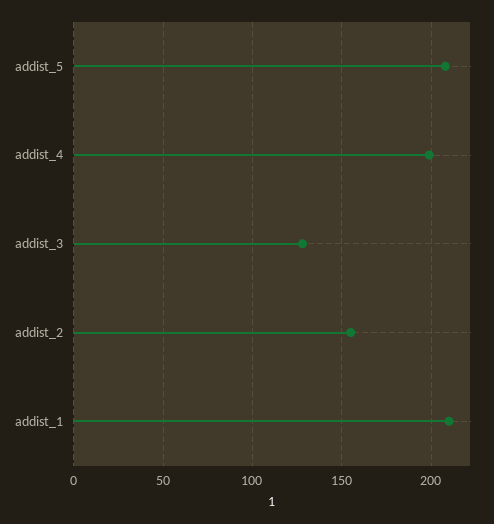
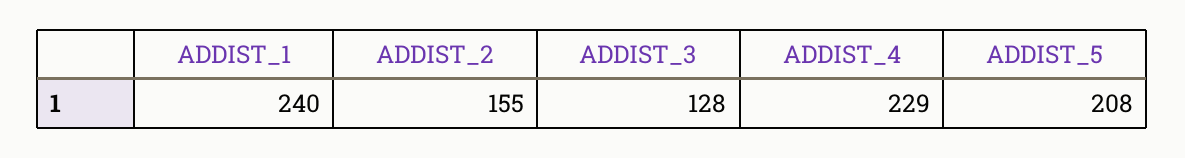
  {
    "addist_5": 208,
-   "addist_4": 200,
+   "addist_4": 229,
    "addist_3": 128,
    "addist_2": 155,
-   "addist_1": 210
+   "addist_1": 240
  }

